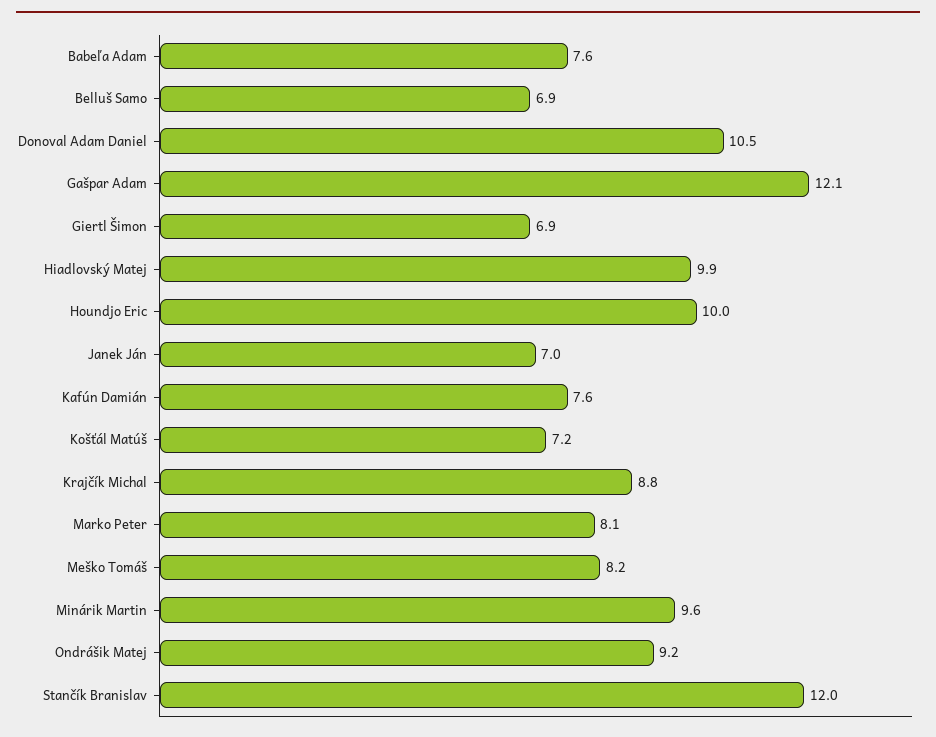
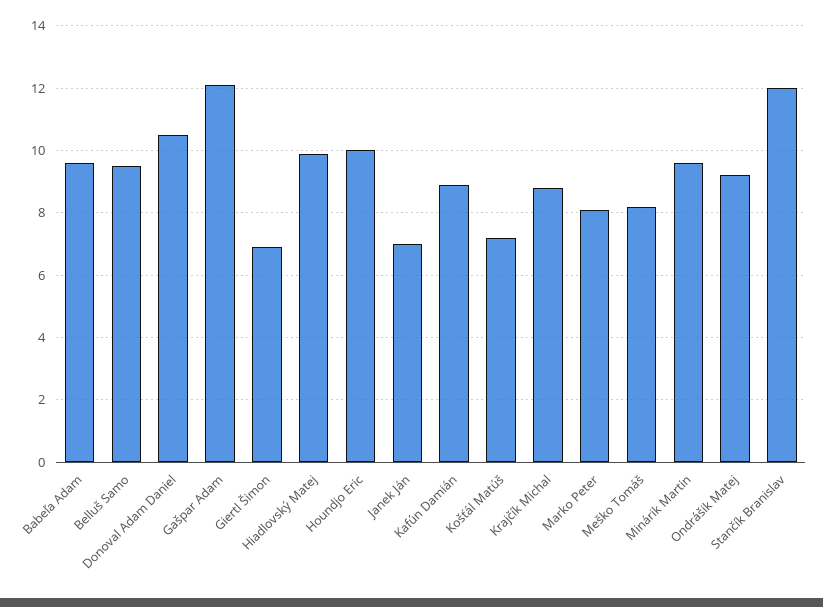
  {
-   "Babeľa Adam": 7.6,
+   "Babeľa Adam": 9.5,
-   "Belluš Samo": 6.9,
+   "Belluš Samo": 9.5,
    "Donoval Adam Daniel": 10.5,
    "Gašpar Adam": 12.1,
    "Giertl Šimon": 6.9,
    "Hiadlovský Matej": 9.9,
    "Houndjo Eric": 10,
    "Janek Ján": 7,
-   "Kafún Damián": 7.6,
+   "Kafún Damián": 9,
    "Košťál Matúš": 7.2,
    "Krajčík Michal": 8.8,
    "Marko Peter": 8.1,
    "Meško Tomáš": 8.2,
    "Minárik Martin": 9.6,
    "Ondrášik Matej": 9.2,
    "Stančík Branislav": 12
  }

